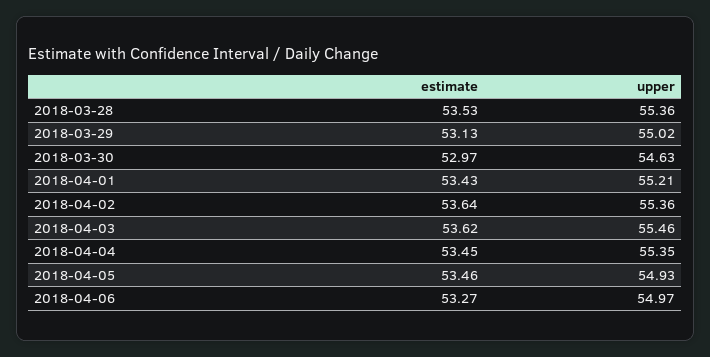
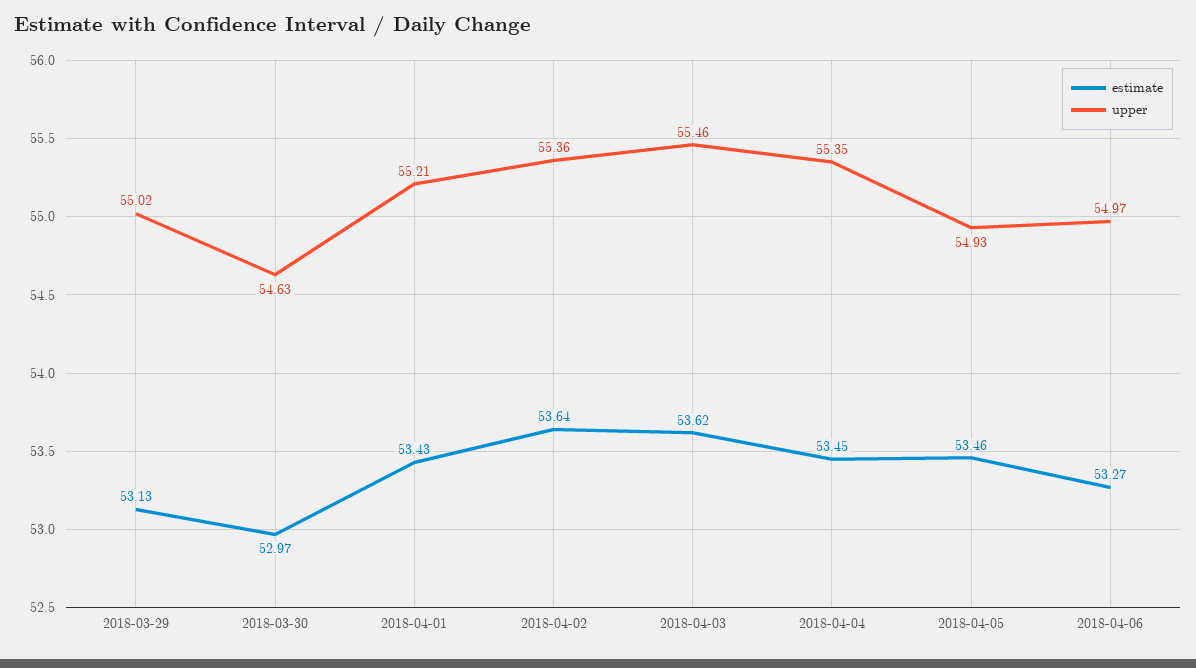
  {
    "estimate": {
-     "2018-03-28": 53.53,
      "2018-03-29": 53.13,
      "2018-03-30": 52.97,
      "2018-04-01": 53.43,
      "2018-04-02": 53.64,
      "2018-04-03": 53.62,
      "2018-04-04": 53.45,
      "2018-04-05": 53.46,
      "2018-04-06": 53.27
    },
    "upper": {
-     "2018-03-28": 55.36,
      "2018-03-29": 55.02,
      "2018-03-30": 54.63,
      "2018-04-01": 55.21,
      "2018-04-02": 55.36,
      "2018-04-03": 55.46,
      "2018-04-04": 55.35,
      "2018-04-05": 54.93,
      "2018-04-06": 54.97
    }
  }

